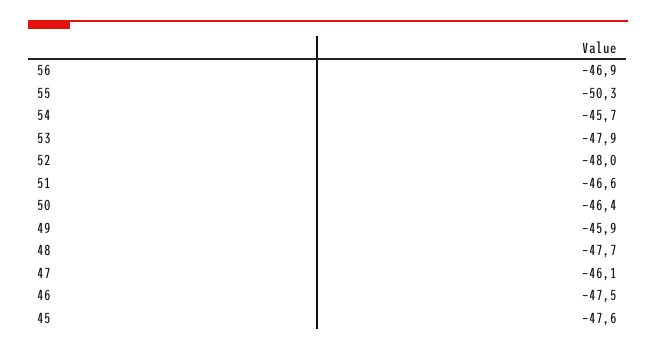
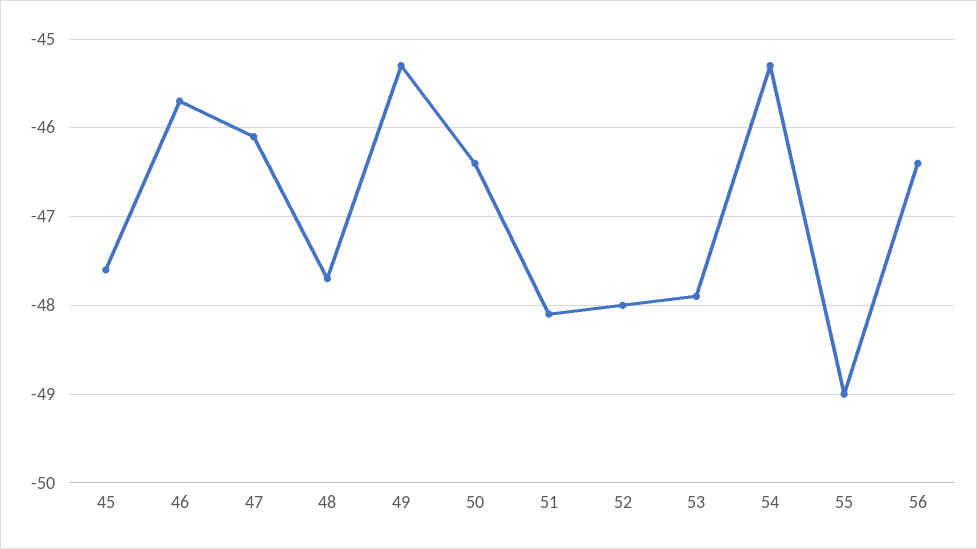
  {
-   "56": -46.9,
+   "56": -46.4,
-   "55": -50.3,
+   "55": -49,
-   "54": -45.7,
+   "54": -45.3,
    "53": -47.9,
    "52": -48,
-   "51": -46.6,
+   "51": -48.1,
    "50": -46.4,
-   "49": -45.9,
+   "49": -45.3,
    "48": -47.7,
    "47": -46.1,
-   "46": -47.5,
+   "46": -45.7,
    "45": -47.6
  }

